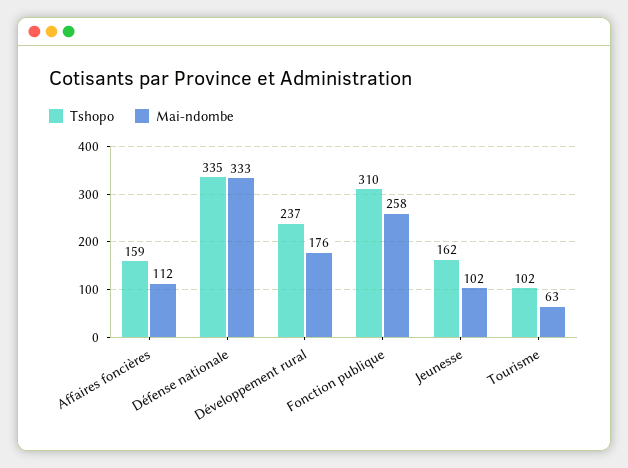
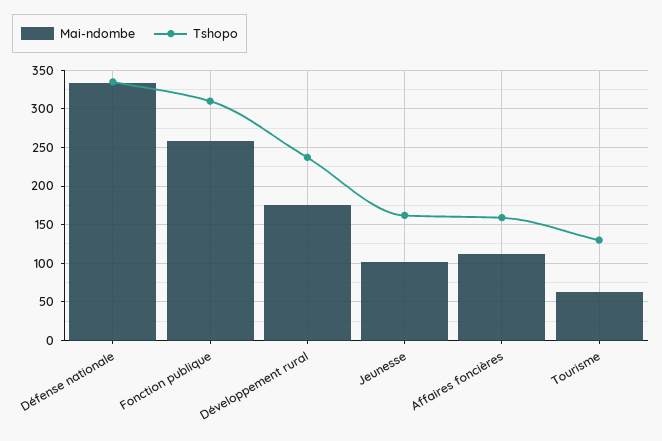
  {
    "Tshopo": {
      "Affaires foncières": 159,
      "Défense nationale": 335,
      "Développement rural": 237,
      "Fonction publique": 310,
      "Jeunesse": 162,
-     "Tourisme": 102
+     "Tourisme": 130
    },
    "Mai-ndombe": {
      "Affaires foncières": 112,
      "Défense nationale": 333,
      "Développement rural": 176,
      "Fonction publique": 258,
      "Jeunesse": 102,
      "Tourisme": 63
    }
  }

